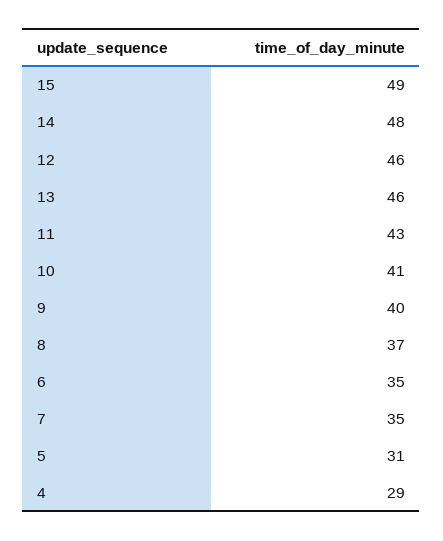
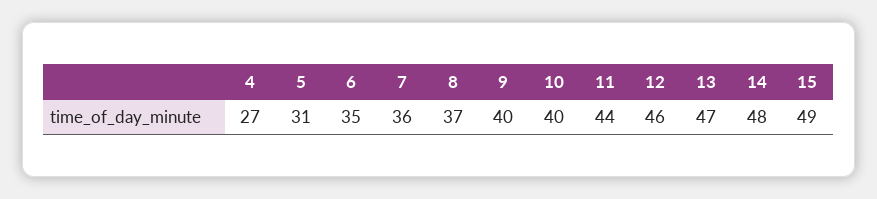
  {
    "15": 49,
    "14": 48,
    "12": 46,
-   "13": 46,
+   "13": 47,
-   "11": 43,
+   "11": 44,
-   "10": 41,
+   "10": 40,
    "9": 40,
    "8": 37,
    "6": 35,
-   "7": 35,
+   "7": 36,
    "5": 31,
-   "4": 29
+   "4": 27
  }

